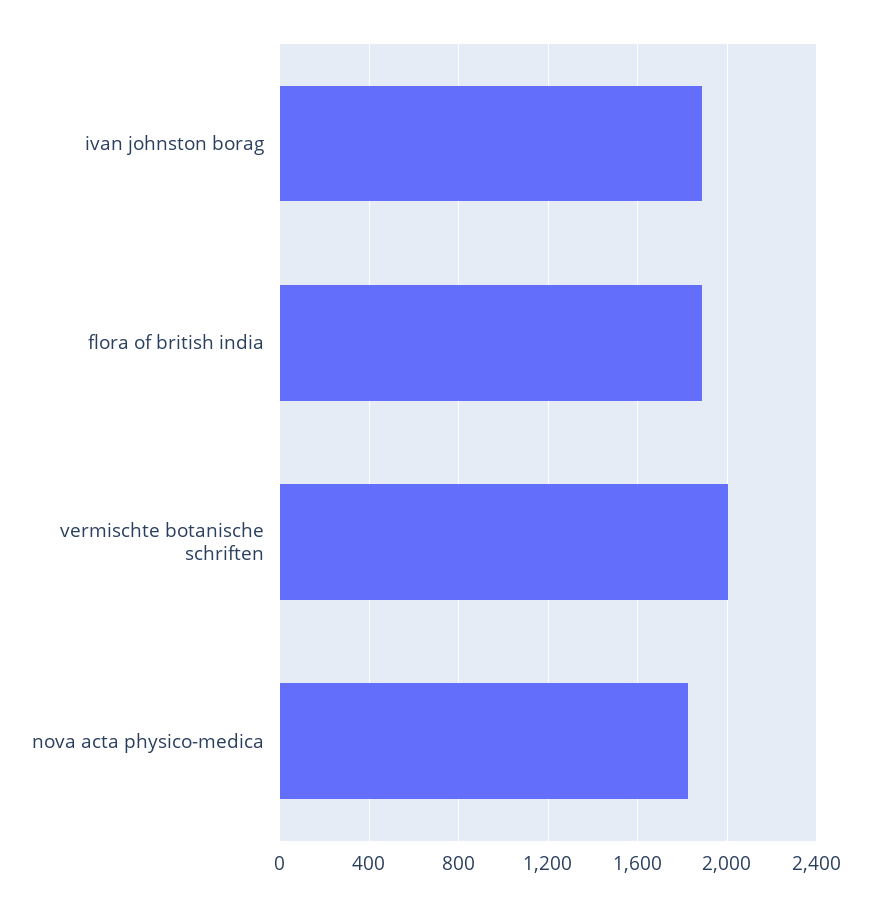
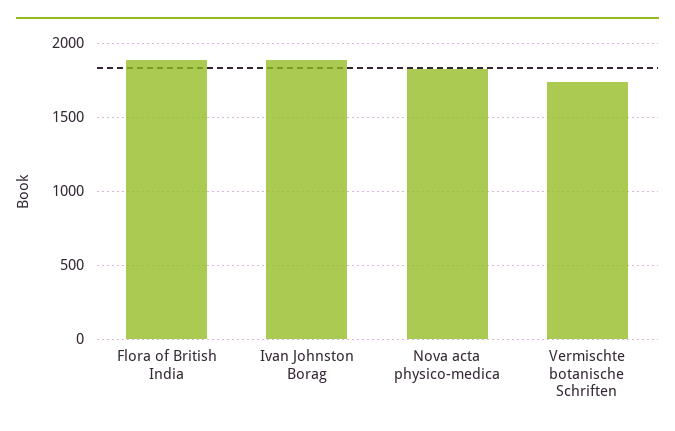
  {
    "ivan johnston borag": 1900,
    "flora of british india": 1900,
-   "vermischte botanische schriften": 2000,
+   "vermischte botanische schriften": 1750,
    "nova acta physico-medica": 1850
  }

